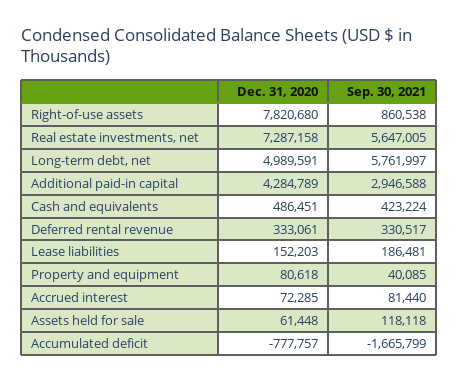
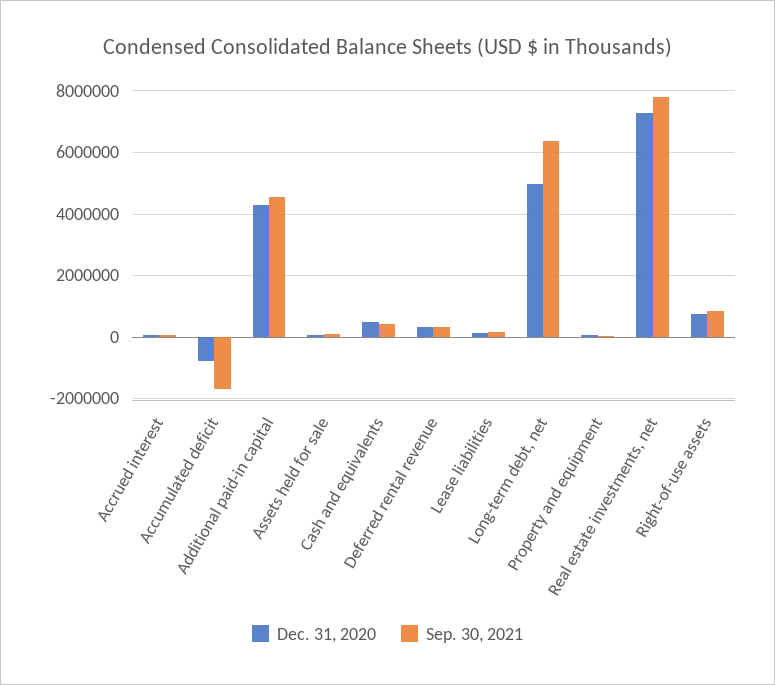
  {
    "Dec. 31, 2020": {
-     "Right-of-use assets": 7820680,
+     "Right-of-use assets": 800000,
      "Real estate investments, net": 7287158,
      "Long-term debt, net": 4989591,
      "Additional paid-in capital": 4284789,
      "Cash and equivalents": 486451,
      "Deferred rental revenue": 333061,
      "Lease liabilities": 152203,
      "Property and equipment": 80618,
      "Accrued interest": 72285,
      "Assets held for sale": 61448,
      "Accumulated deficit": -777757
    },
    "Sep. 30, 2021": {
      "Right-of-use assets": 860538,
-     "Real estate investments, net": 5647005,
+     "Real estate investments, net": 7800000,
-     "Long-term debt, net": 5761997,
+     "Long-term debt, net": 6400000,
-     "Additional paid-in capital": 2946588,
+     "Additional paid-in capital": 4600000,
      "Cash and equivalents": 423224,
      "Deferred rental revenue": 330517,
      "Lease liabilities": 186481,
      "Property and equipment": 40085,
      "Accrued interest": 81440,
      "Assets held for sale": 118118,
      "Accumulated deficit": -1665799
    }
  }

